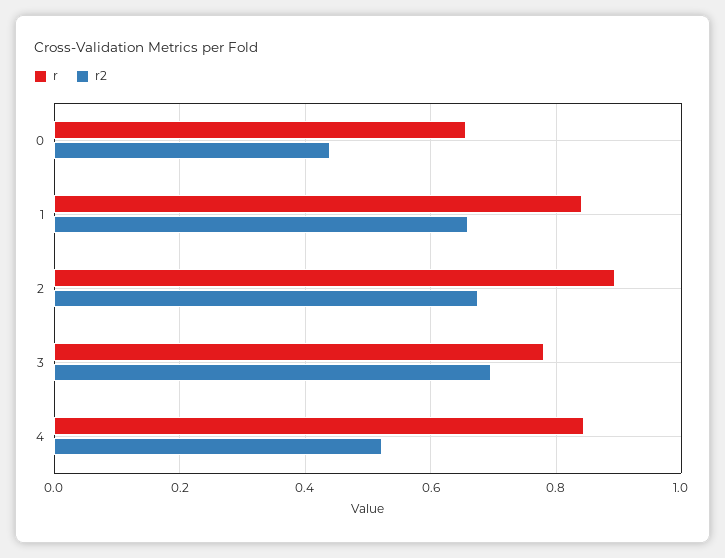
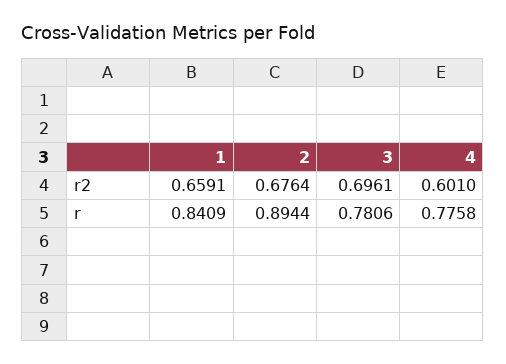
  {
    "r": {
-     "0": 0.66,
      "1": 0.8409,
      "2": 0.8944,
      "3": 0.7806,
-     "4": 0.84
+     "4": 0.7758
    },
    "r2": {
-     "0": 0.44,
      "1": 0.6591,
      "2": 0.6764,
      "3": 0.6961,
-     "4": 0.52
+     "4": 0.601
    }
  }

